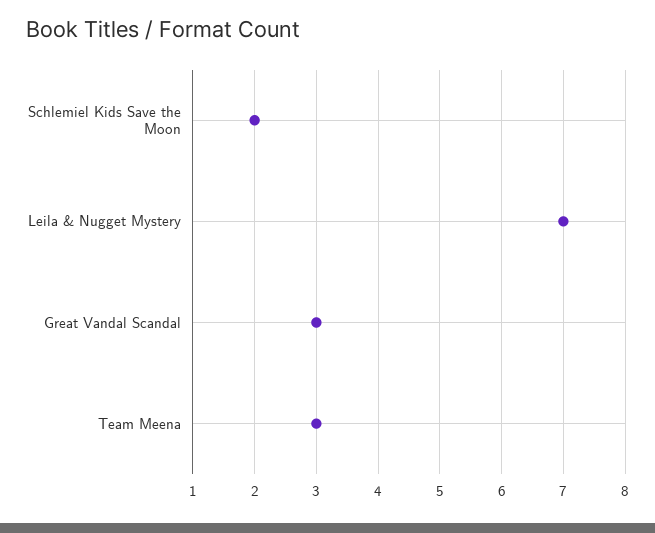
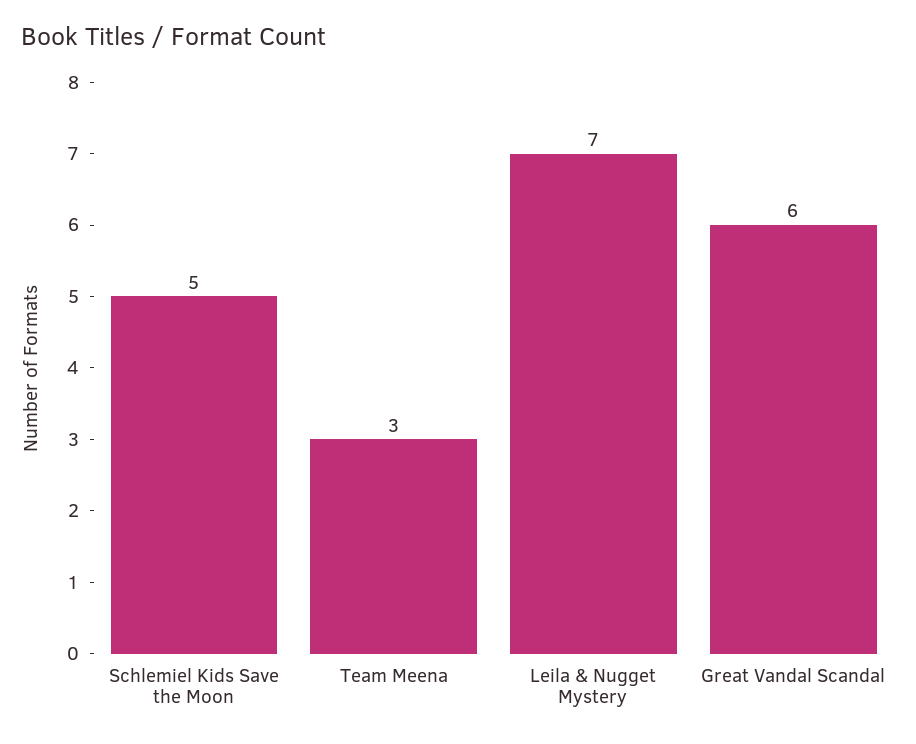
  {
-   "Schlemiel Kids Save the Moon": 2,
+   "Schlemiel Kids Save the Moon": 5,
    "Leila & Nugget Mystery": 7,
-   "Great Vandal Scandal": 3,
+   "Great Vandal Scandal": 6,
    "Team Meena": 3
  }

